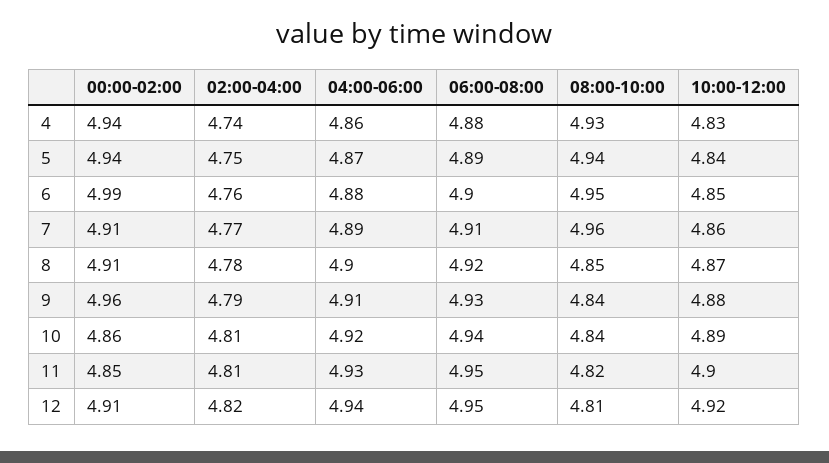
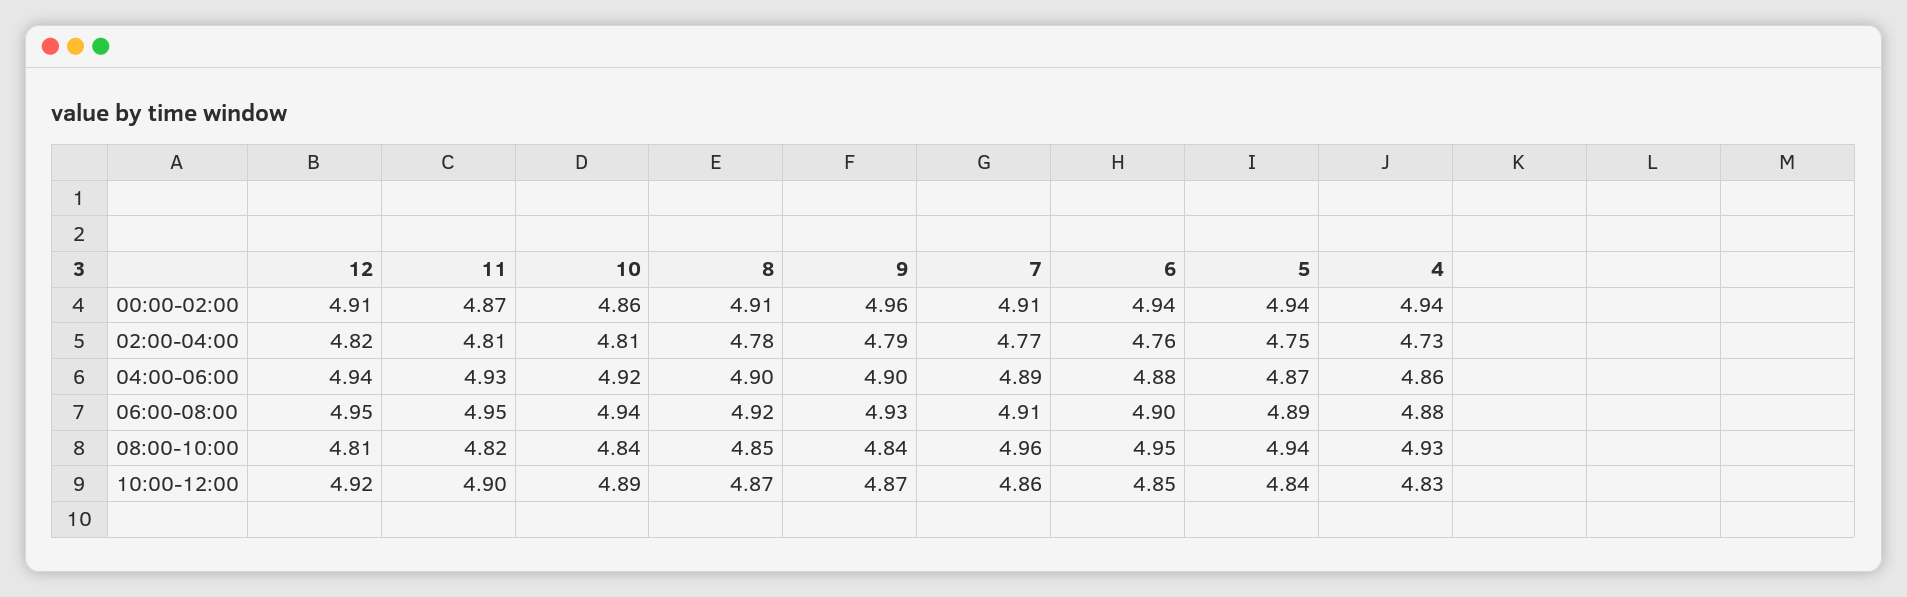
  {
    "00:00-02:00": {
      "4": 4.94,
      "5": 4.94,
-     "6": 4.99,
+     "6": 4.94,
      "7": 4.91,
      "8": 4.91,
      "9": 4.96,
      "10": 4.86,
-     "11": 4.85,
+     "11": 4.87,
      "12": 4.91
    },
    "02:00-04:00": {
-     "4": 4.74,
+     "4": 4.73,
      "5": 4.75,
      "6": 4.76,
      "7": 4.77,
      "8": 4.78,
      "9": 4.79,
      "10": 4.81,
      "11": 4.81,
      "12": 4.82
    },
    "04:00-06:00": {
      "4": 4.86,
      "5": 4.87,
      "6": 4.88,
      "7": 4.89,
      "8": 4.9,
-     "9": 4.91,
+     "9": 4.9,
      "10": 4.92,
      "11": 4.93,
      "12": 4.94
    },
    "06:00-08:00": {
      "4": 4.88,
      "5": 4.89,
      "6": 4.9,
      "7": 4.91,
      "8": 4.92,
      "9": 4.93,
      "10": 4.94,
      "11": 4.95,
      "12": 4.95
    },
    "08:00-10:00": {
      "4": 4.93,
      "5": 4.94,
      "6": 4.95,
      "7": 4.96,
      "8": 4.85,
      "9": 4.84,
      "10": 4.84,
      "11": 4.82,
      "12": 4.81
    },
    "10:00-12:00": {
      "4": 4.83,
      "5": 4.84,
      "6": 4.85,
      "7": 4.86,
      "8": 4.87,
-     "9": 4.88,
+     "9": 4.87,
      "10": 4.89,
      "11": 4.9,
      "12": 4.92
    }
  }

